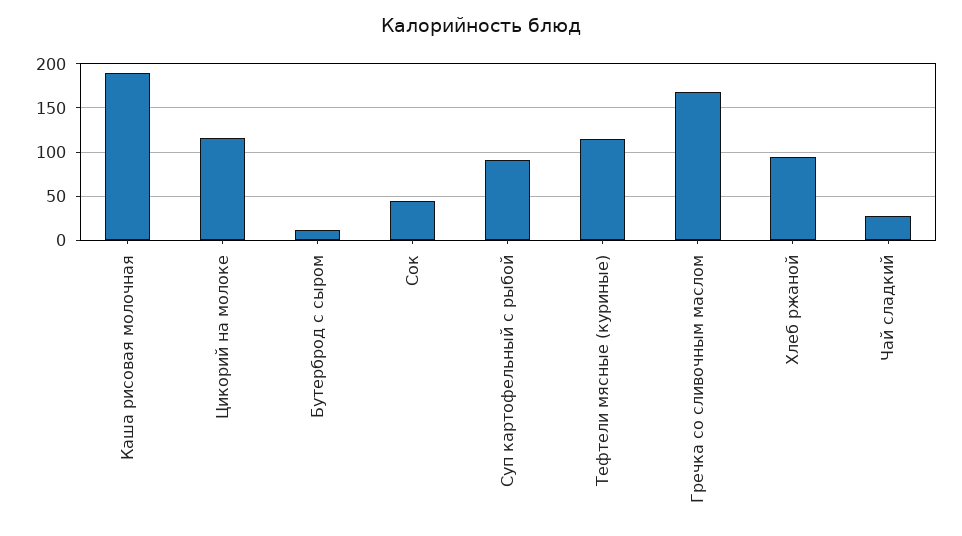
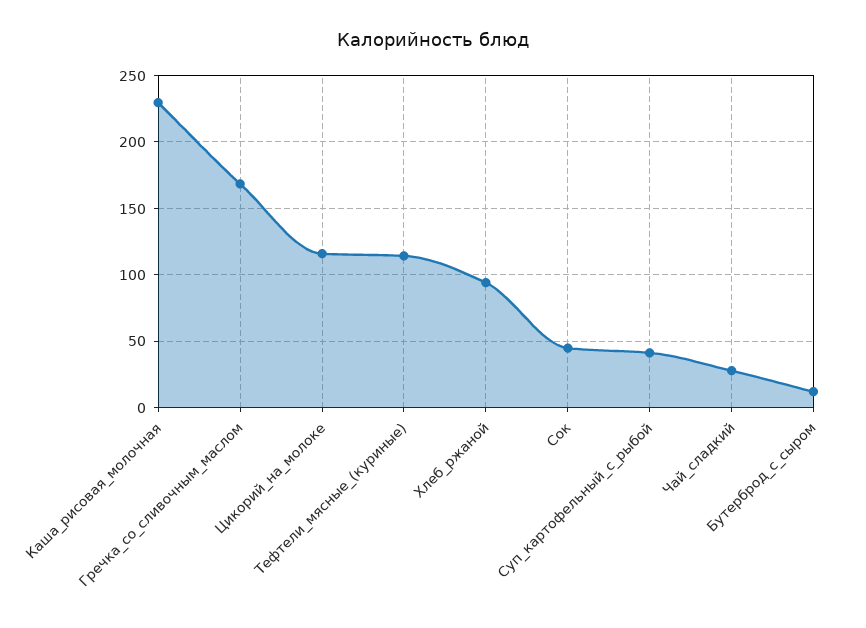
  {
-   "Каша рисовая молочная": 190,
+   "Каша рисовая молочная": 230,
    "Цикорий на молоке": 115,
    "Бутерброд с сыром": 10,
    "Сок": 45,
-   "Суп картофельный с рыбой": 90,
+   "Суп картофельный с рыбой": 40,
    "Тефтели мясные (куриные)": 115,
    "Гречка со сливочным маслом": 170,
    "Хлеб ржаной": 95,
    "Чай сладкий": 30
  }

